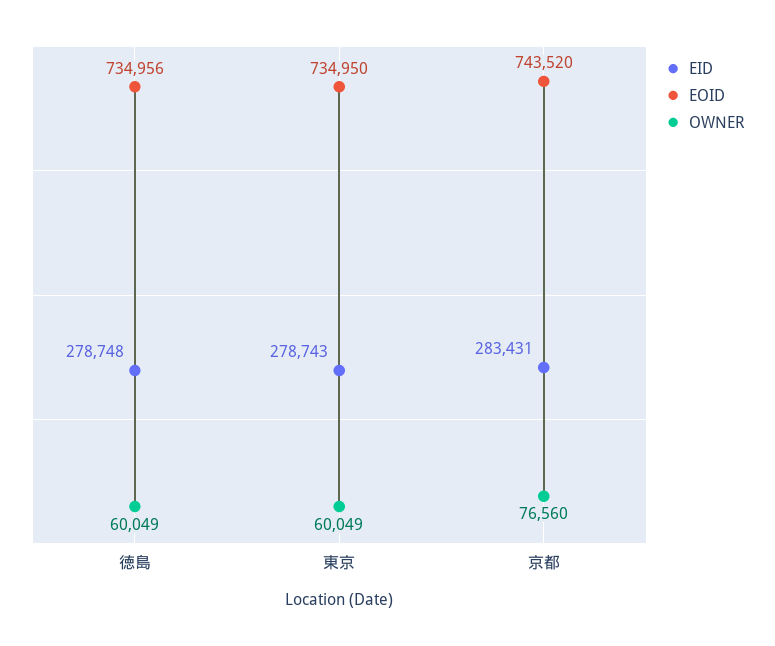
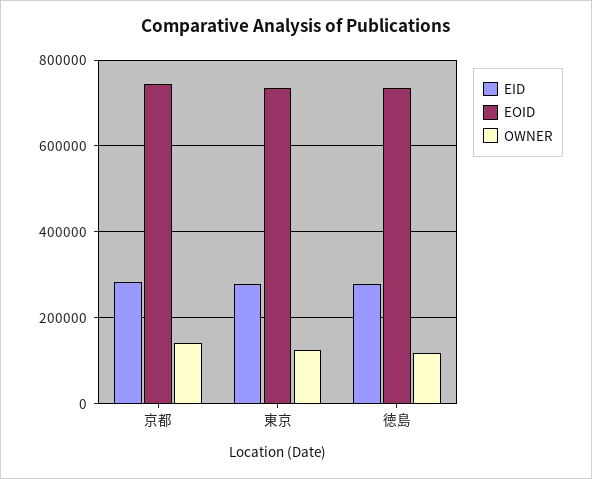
  {
    "EID": {
      "徳島": 278748,
      "東京": 278743,
      "京都": 283431
    },
    "EOID": {
      "徳島": 734956,
      "東京": 734950,
      "京都": 743520
    },
    "OWNER": {
-     "徳島": 60049,
+     "徳島": 120000,
-     "東京": 60049,
+     "東京": 120000,
-     "京都": 76560
+     "京都": 140000
    }
  }

